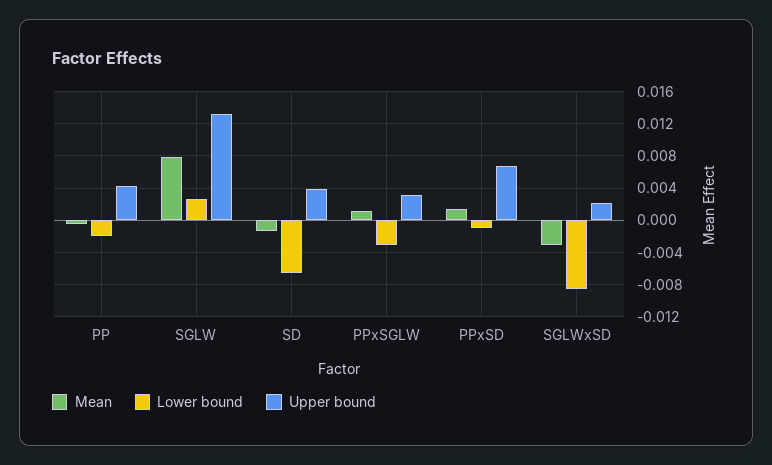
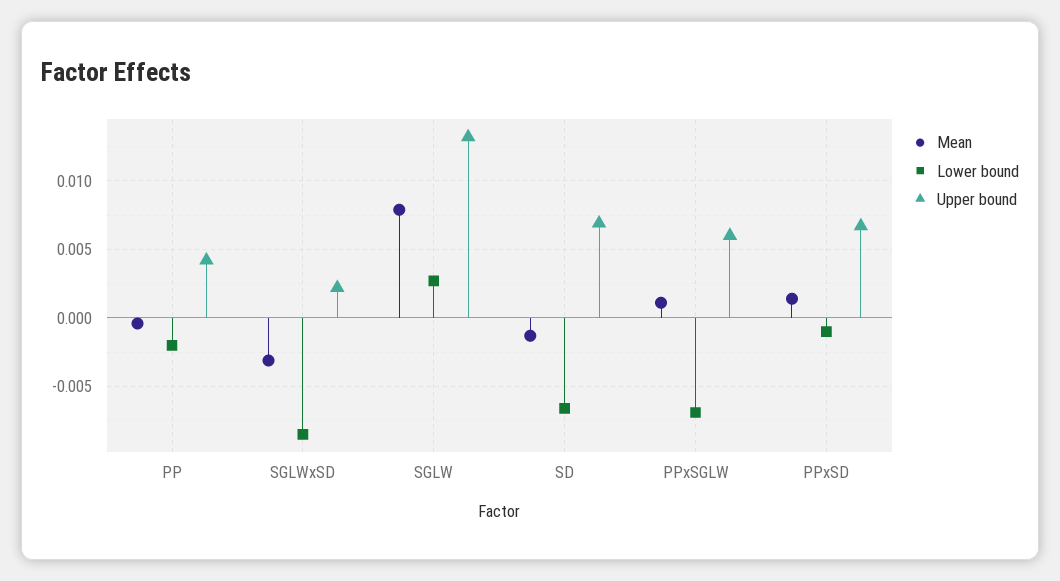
  {
    "Mean": {
      "PP": -0.0005,
      "SGLW": 0.008,
      "SD": -0.0015,
      "PPxSGLW": 0.001,
      "PPxSD": 0.0015,
      "SGLWxSD": -0.003
    },
    "Lower bound": {
      "PP": -0.002,
      "SGLW": 0.0025,
      "SD": -0.0065,
-     "PPxSGLW": -0.003,
+     "PPxSGLW": -0.007,
      "PPxSD": -0.001,
      "SGLWxSD": -0.0085
    },
    "Upper bound": {
      "PP": 0.004,
      "SGLW": 0.013,
-     "SD": 0.004,
+     "SD": 0.007,
-     "PPxSGLW": 0.003,
+     "PPxSGLW": 0.006,
      "PPxSD": 0.0065,
      "SGLWxSD": 0.002
    }
  }

